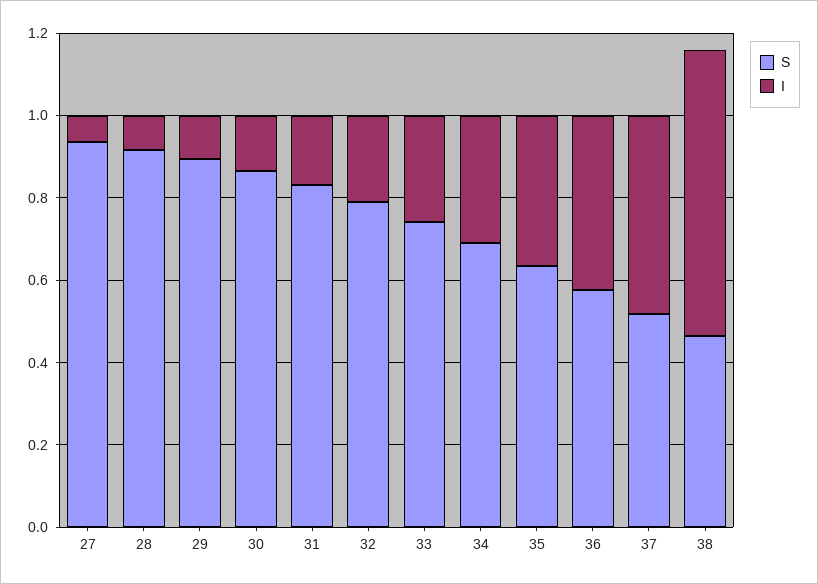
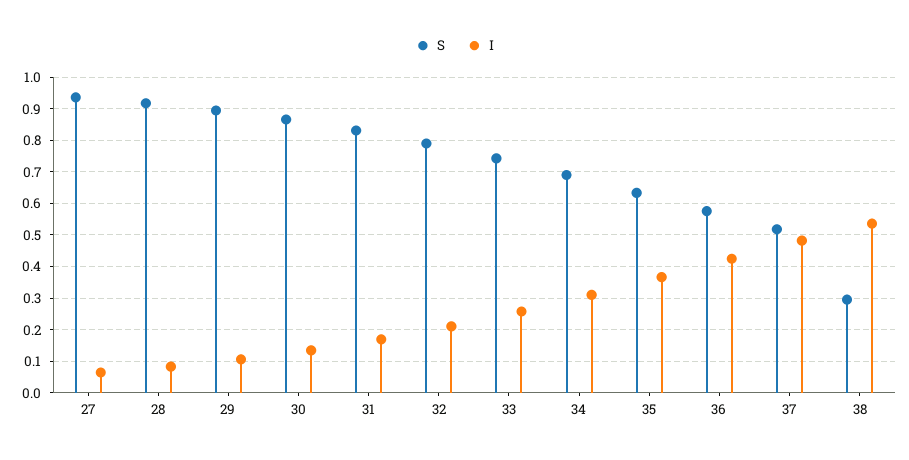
  {
    "S": {
      "27": 0.94,
      "28": 0.92,
      "29": 0.9,
      "30": 0.86,
      "31": 0.84,
      "32": 0.78,
      "33": 0.74,
      "34": 0.68,
      "35": 0.64,
      "36": 0.58,
      "37": 0.52,
-     "38": 0.45
+     "38": 0.3
    },
    "I": {
      "27": 0.06,
      "28": 0.08,
      "29": 0.1,
      "30": 0.14,
      "31": 0.16,
      "32": 0.22,
      "33": 0.26,
      "34": 0.32,
      "35": 0.36,
      "36": 0.42,
      "37": 0.48,
-     "38": 0.7
+     "38": 0.54
    }
  }

